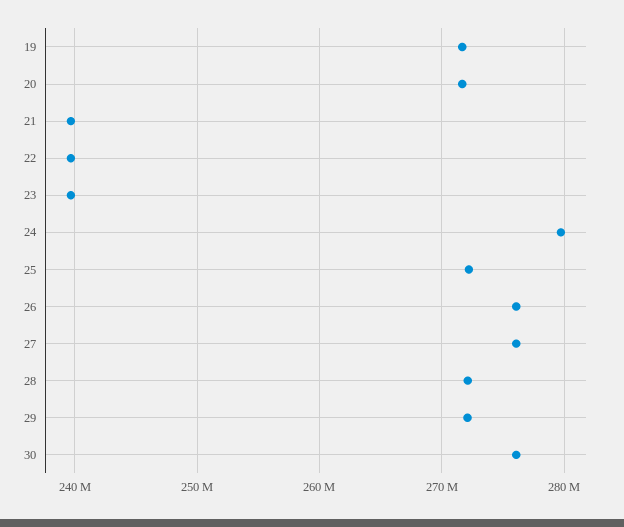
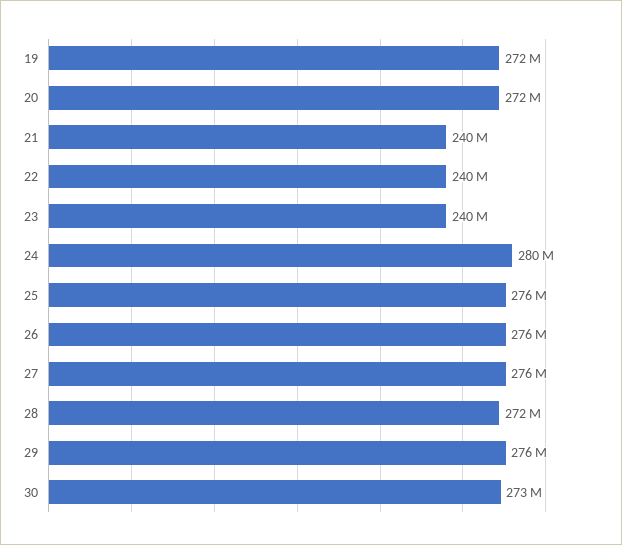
  {
    "19": 272000000,
    "20": 272000000,
    "21": 240000000,
    "22": 240000000,
    "23": 240000000,
    "24": 280000000,
-   "25": 272000000,
+   "25": 276000000,
    "26": 276000000,
    "27": 276000000,
    "28": 272000000,
-   "29": 272000000,
+   "29": 276000000,
-   "30": 276000000
+   "30": 273000000
  }

